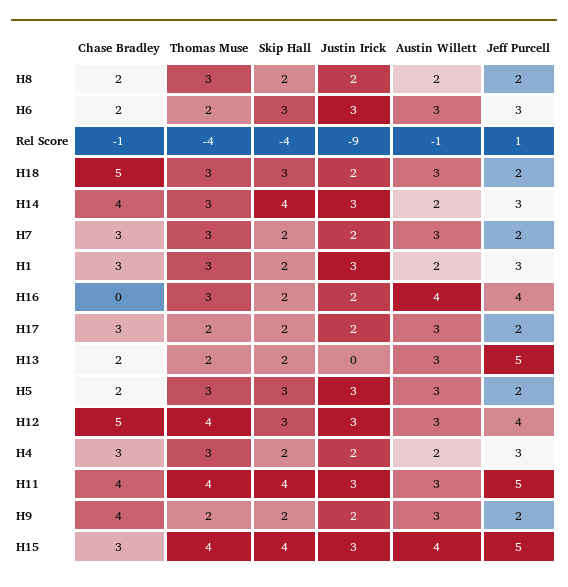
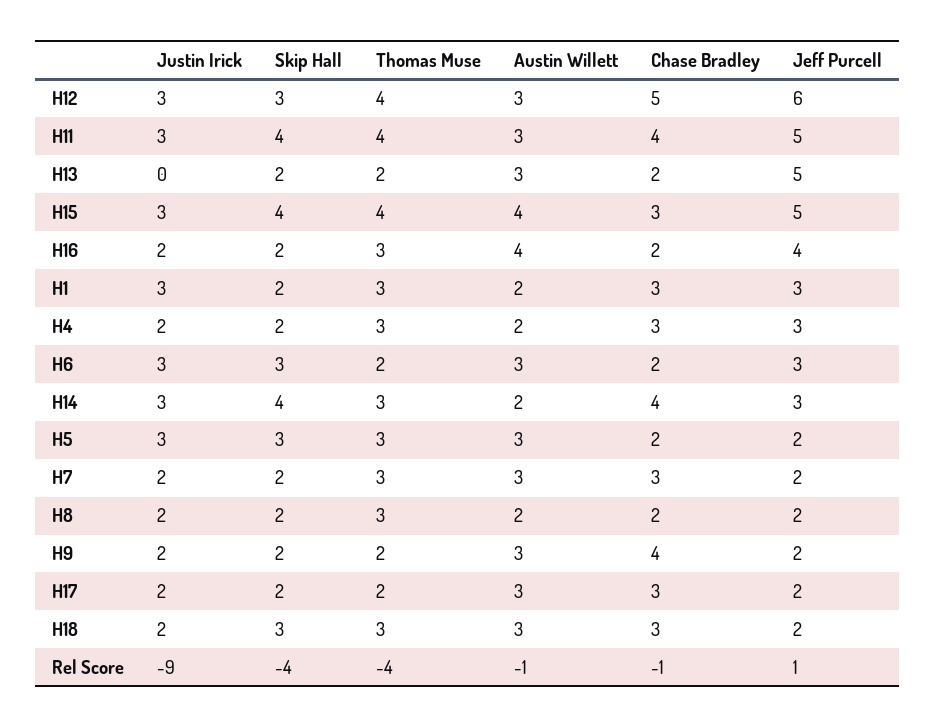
  {
    "Chase Bradley": {
      "H8": 2,
      "H6": 2,
      "Rel Score": -1,
-     "H18": 5,
+     "H18": 3,
      "H14": 4,
      "H7": 3,
      "H1": 3,
-     "H16": 0,
+     "H16": 2,
      "H17": 3,
      "H13": 2,
      "H5": 2,
      "H12": 5,
      "H4": 3,
      "H11": 4,
      "H9": 4,
      "H15": 3
    },
    "Thomas Muse": {
      "H8": 3,
      "H6": 2,
      "Rel Score": -4,
      "H18": 3,
      "H14": 3,
      "H7": 3,
      "H1": 3,
      "H16": 3,
      "H17": 2,
      "H13": 2,
      "H5": 3,
      "H12": 4,
      "H4": 3,
      "H11": 4,
      "H9": 2,
      "H15": 4
    },
    "Skip Hall": {
      "H8": 2,
      "H6": 3,
      "Rel Score": -4,
      "H18": 3,
      "H14": 4,
      "H7": 2,
      "H1": 2,
      "H16": 2,
      "H17": 2,
      "H13": 2,
      "H5": 3,
      "H12": 3,
      "H4": 2,
      "H11": 4,
      "H9": 2,
      "H15": 4
    },
    "Justin Irick": {
      "H8": 2,
      "H6": 3,
      "Rel Score": -9,
      "H18": 2,
      "H14": 3,
      "H7": 2,
      "H1": 3,
      "H16": 2,
      "H17": 2,
      "H13": 0,
      "H5": 3,
      "H12": 3,
      "H4": 2,
      "H11": 3,
      "H9": 2,
      "H15": 3
    },
    "Austin Willett": {
      "H8": 2,
      "H6": 3,
      "Rel Score": -1,
      "H18": 3,
      "H14": 2,
      "H7": 3,
      "H1": 2,
      "H16": 4,
      "H17": 3,
      "H13": 3,
      "H5": 3,
      "H12": 3,
      "H4": 2,
      "H11": 3,
      "H9": 3,
      "H15": 4
    },
    "Jeff Purcell": {
      "H8": 2,
      "H6": 3,
      "Rel Score": 1,
      "H18": 2,
      "H14": 3,
      "H7": 2,
      "H1": 3,
      "H16": 4,
      "H17": 2,
      "H13": 5,
      "H5": 2,
-     "H12": 4,
+     "H12": 6,
      "H4": 3,
      "H11": 5,
      "H9": 2,
      "H15": 5
    }
  }

